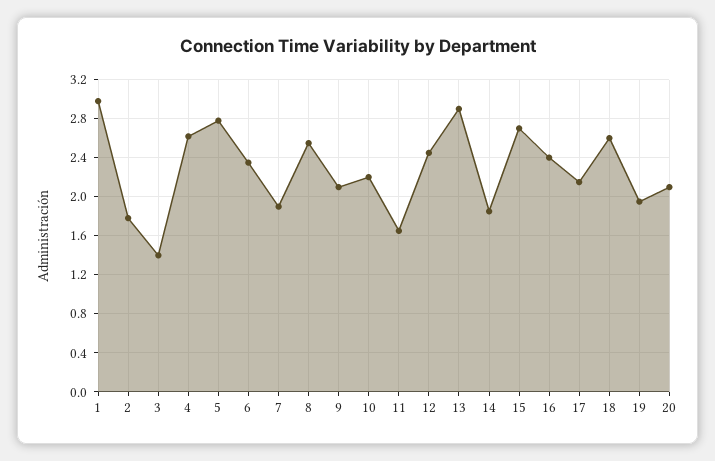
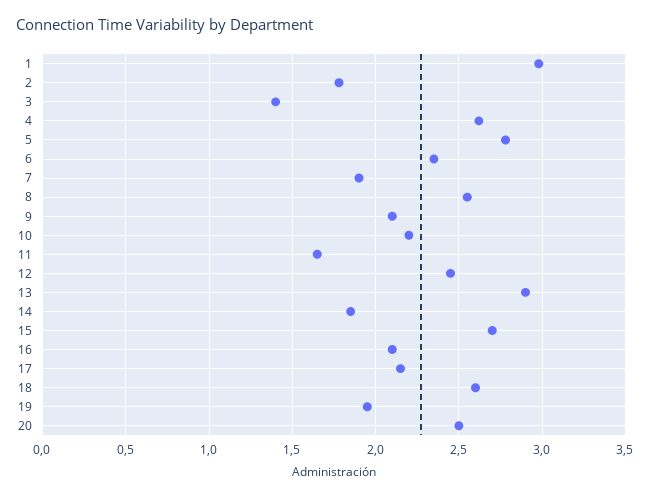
  {
    "1": 3,
    "2": 1.8,
    "3": 1.4,
    "4": 2.6,
    "5": 2.8,
    "6": 2.35,
    "7": 1.9,
    "8": 2.55,
    "9": 2.1,
    "10": 2.2,
    "11": 1.65,
    "12": 2.45,
    "13": 2.9,
    "14": 1.85,
    "15": 2.7,
-   "16": 2.4,
+   "16": 2.1,
    "17": 2.15,
    "18": 2.6,
    "19": 1.95,
-   "20": 2.1
+   "20": 2.5
  }

